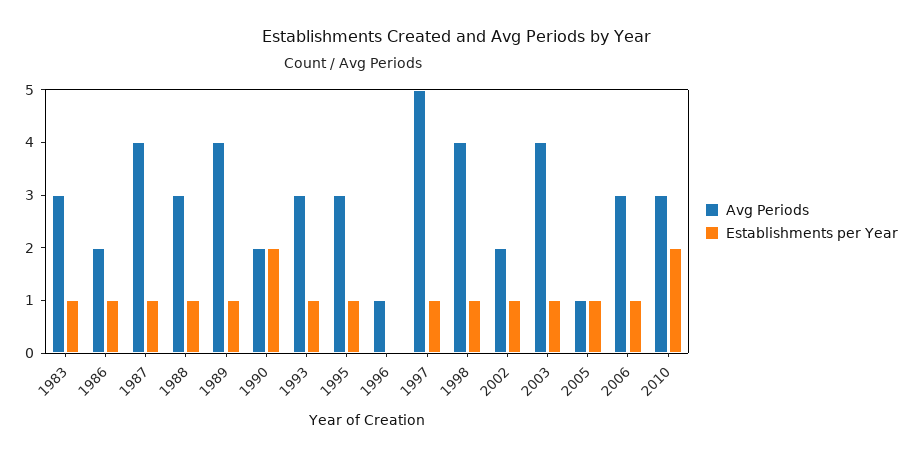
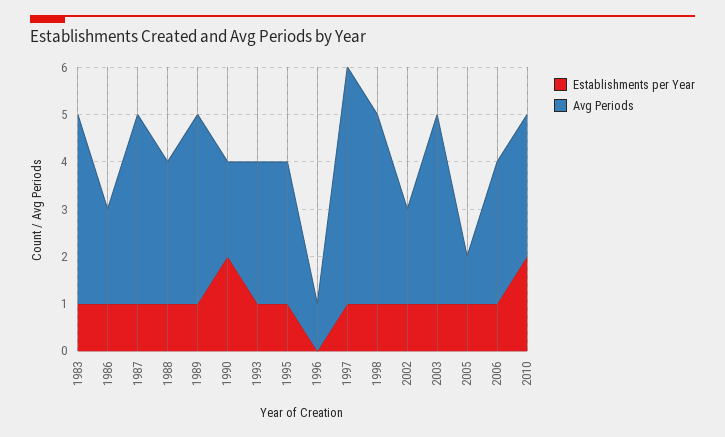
  {
    "Avg Periods": {
-     "1983": 3,
+     "1983": 4,
      "1986": 2,
      "1987": 4,
      "1988": 3,
      "1989": 4,
      "1990": 2,
      "1993": 3,
      "1995": 3,
      "1996": 1,
      "1997": 5,
      "1998": 4,
      "2002": 2,
      "2003": 4,
      "2005": 1,
      "2006": 3,
      "2010": 3
    },
    "Establishments per Year": {
      "1983": 1,
      "1986": 1,
      "1987": 1,
      "1988": 1,
      "1989": 1,
      "1990": 2,
      "1993": 1,
      "1995": 1,
      "1996": 0,
      "1997": 1,
      "1998": 1,
      "2002": 1,
      "2003": 1,
      "2005": 1,
      "2006": 1,
      "2010": 2
    }
  }

